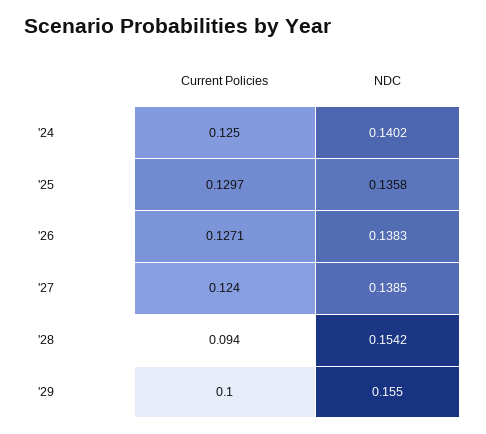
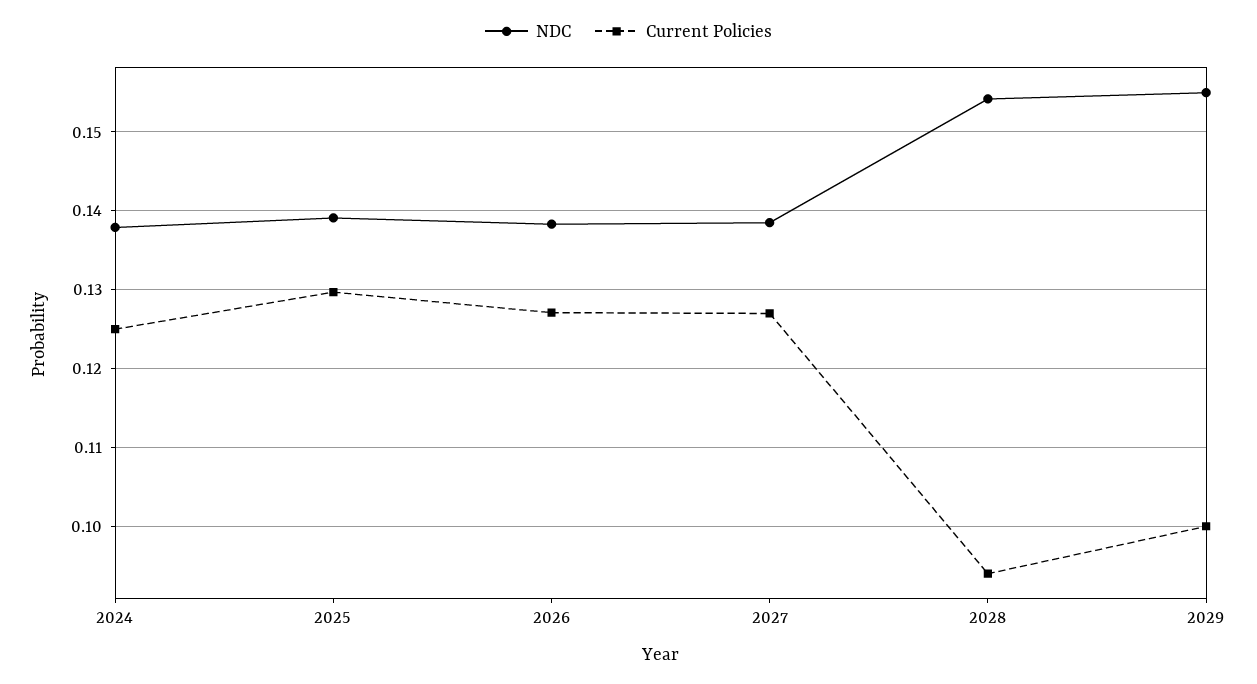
  {
    "Current Policies": {
      "'24": 0.125,
      "'25": 0.1297,
      "'26": 0.1271,
-     "'27": 0.124,
+     "'27": 0.127,
      "'28": 0.094,
      "'29": 0.1
    },
    "NDC": {
-     "'24": 0.1402,
+     "'24": 0.138,
-     "'25": 0.1358,
+     "'25": 0.139,
      "'26": 0.1383,
      "'27": 0.1385,
      "'28": 0.1542,
      "'29": 0.155
    }
  }

